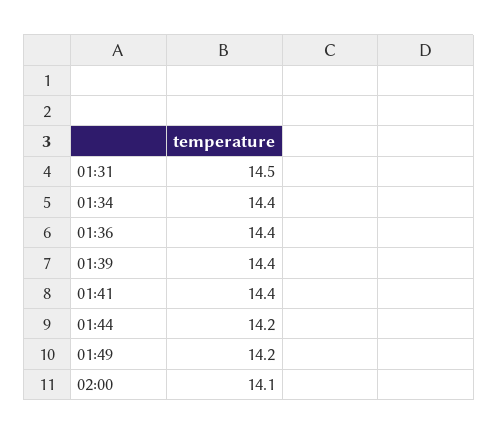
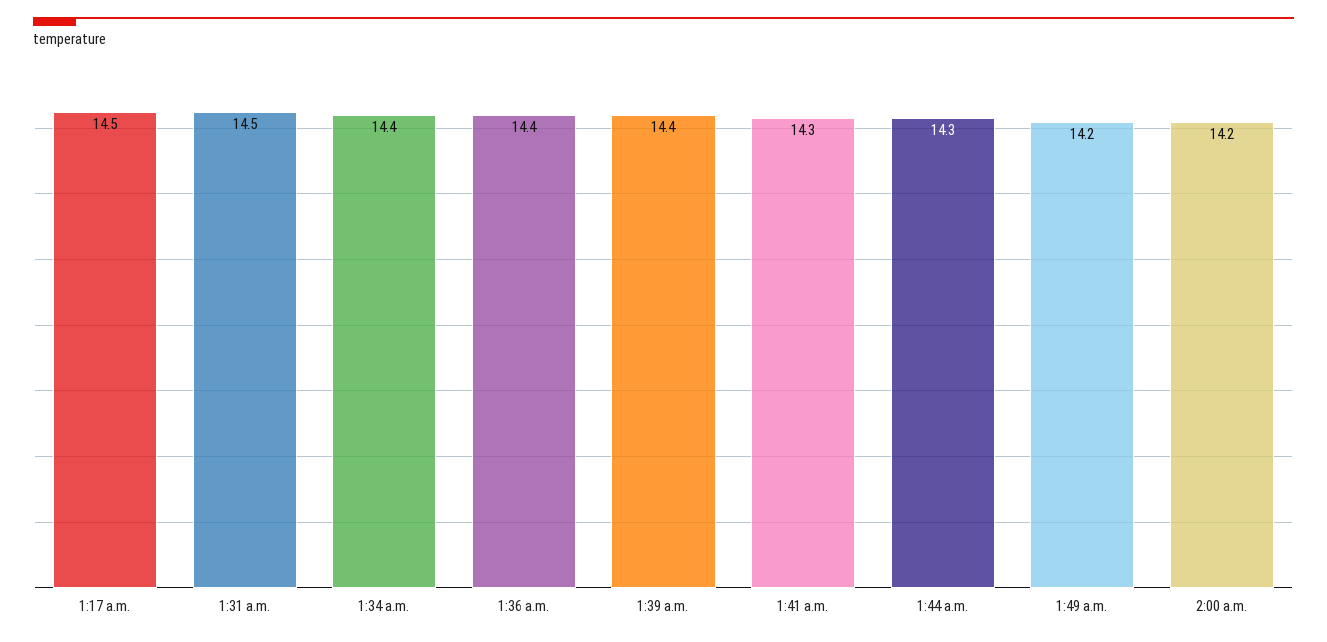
  {
    "01:31": 14.5,
    "01:34": 14.4,
    "01:36": 14.4,
    "01:39": 14.4,
-   "01:41": 14.4,
+   "01:41": 14.3,
-   "01:44": 14.2,
+   "01:44": 14.3,
    "01:49": 14.2,
-   "02:00": 14.1
+   "02:00": 14.2,
+   "1:17 a.m.": 14.5
  }

